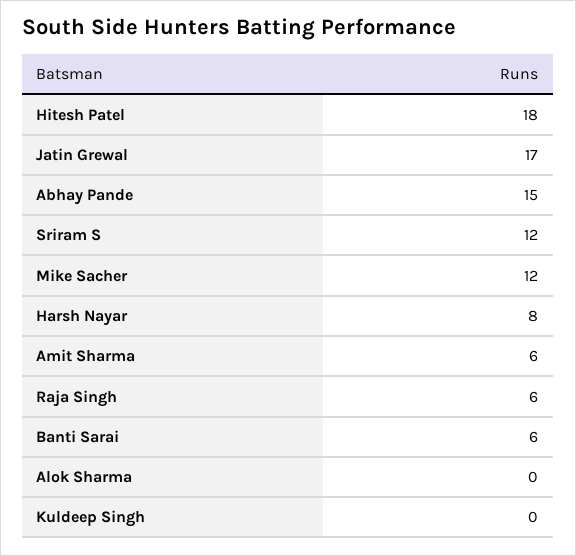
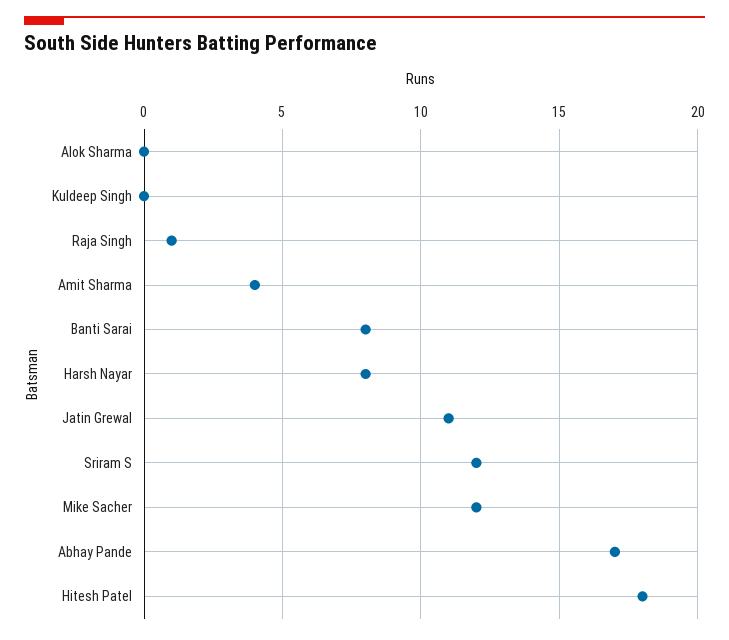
  {
    "Hitesh Patel": 18,
-   "Jatin Grewal": 17,
+   "Jatin Grewal": 11,
-   "Abhay Pande": 15,
+   "Abhay Pande": 17,
    "Sriram S": 12,
    "Mike Sacher": 12,
    "Harsh Nayar": 8,
-   "Amit Sharma": 6,
+   "Amit Sharma": 4,
-   "Raja Singh": 6,
+   "Raja Singh": 1,
-   "Banti Sarai": 6,
+   "Banti Sarai": 8,
    "Alok Sharma": 0,
    "Kuldeep Singh": 0
  }

